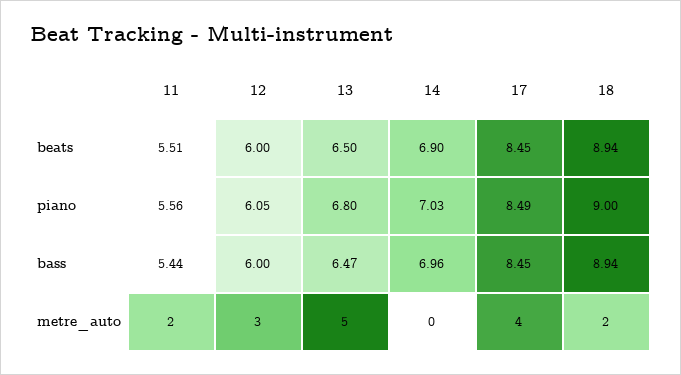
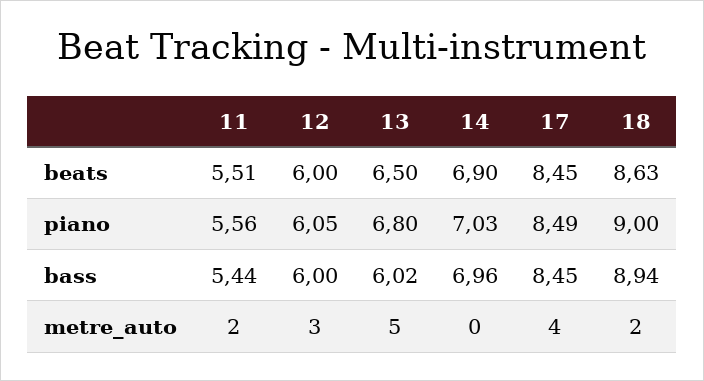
  {
    "11": {
      "beats": 5.51,
      "piano": 5.56,
      "bass": 5.44,
      "metre_auto": 2
    },
    "12": {
      "beats": 6,
      "piano": 6.05,
      "bass": 6,
      "metre_auto": 3
    },
    "13": {
      "beats": 6.5,
      "piano": 6.8,
-     "bass": 6.47,
+     "bass": 6.02,
      "metre_auto": 5
    },
    "14": {
      "beats": 6.9,
      "piano": 7.03,
      "bass": 6.96,
      "metre_auto": 0
    },
    "17": {
      "beats": 8.45,
      "piano": 8.49,
      "bass": 8.45,
      "metre_auto": 4
    },
    "18": {
-     "beats": 8.94,
+     "beats": 8.63,
      "piano": 9,
      "bass": 8.94,
      "metre_auto": 2
    }
  }

